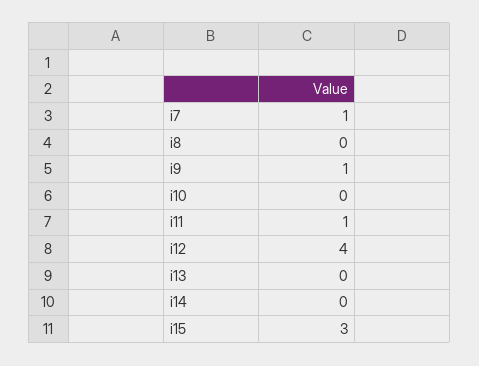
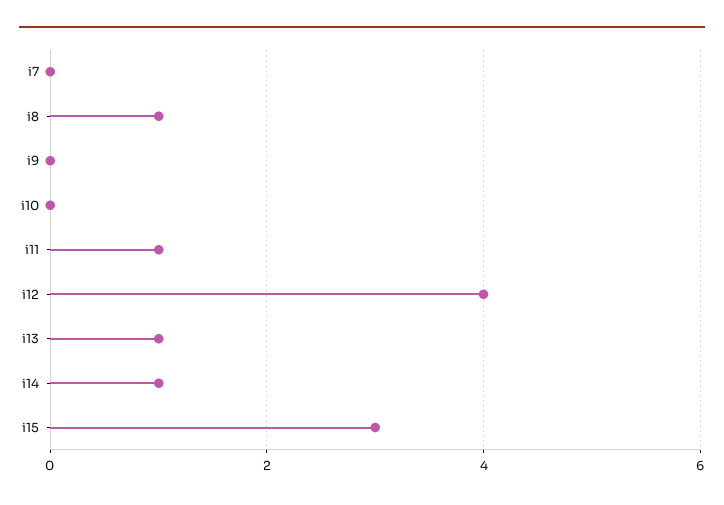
  {
-   "i7": 1,
+   "i7": 0,
-   "i8": 0,
+   "i8": 1,
-   "i9": 1,
+   "i9": 0,
    "i10": 0,
    "i11": 1,
    "i12": 4,
-   "i13": 0,
+   "i13": 1,
-   "i14": 0,
+   "i14": 1,
    "i15": 3
  }

